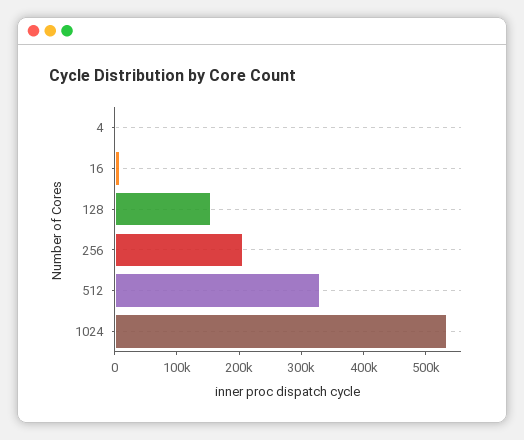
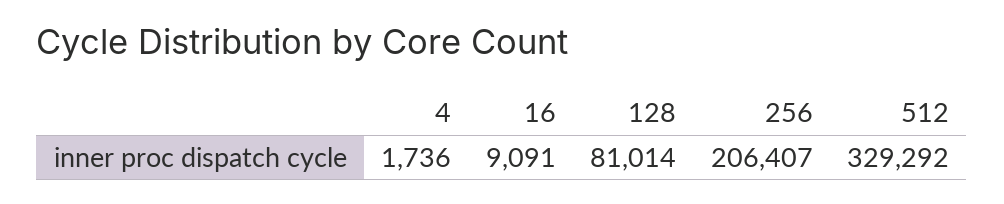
  {
    "4": 1736,
    "16": 9091,
-   "128": 160000,
+   "128": 81014,
    "256": 206407,
-   "512": 329292,
+   "512": 329292
-   "1024": 540000
  }

